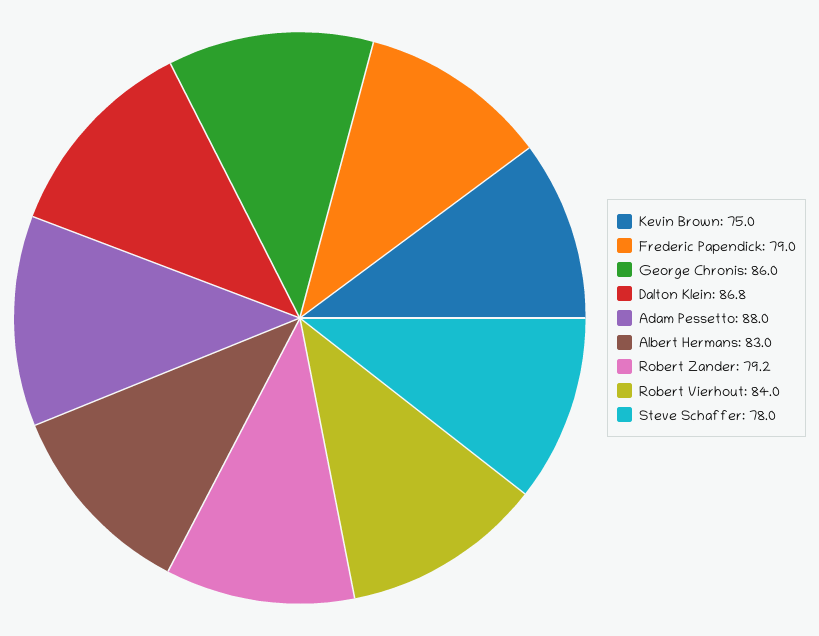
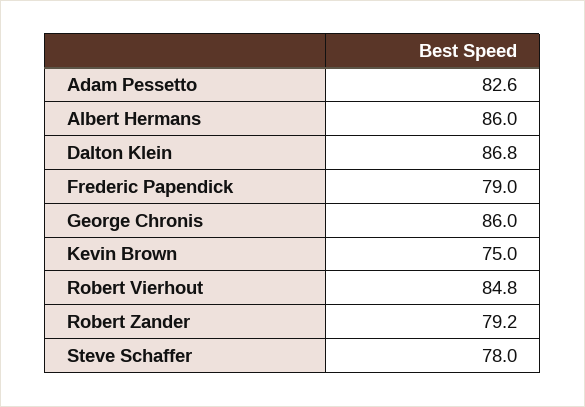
  {
    "Kevin Brown": 75,
    "Frederic Papendick": 79,
    "George Chronis": 86,
    "Dalton Klein": 86.8,
-   "Adam Pessetto": 88,
+   "Adam Pessetto": 82.6,
-   "Albert Hermans": 83,
+   "Albert Hermans": 86,
    "Robert Zander": 79.2,
-   "Robert Vierhout": 84,
+   "Robert Vierhout": 84.8,
    "Steve Schaffer": 78
  }

